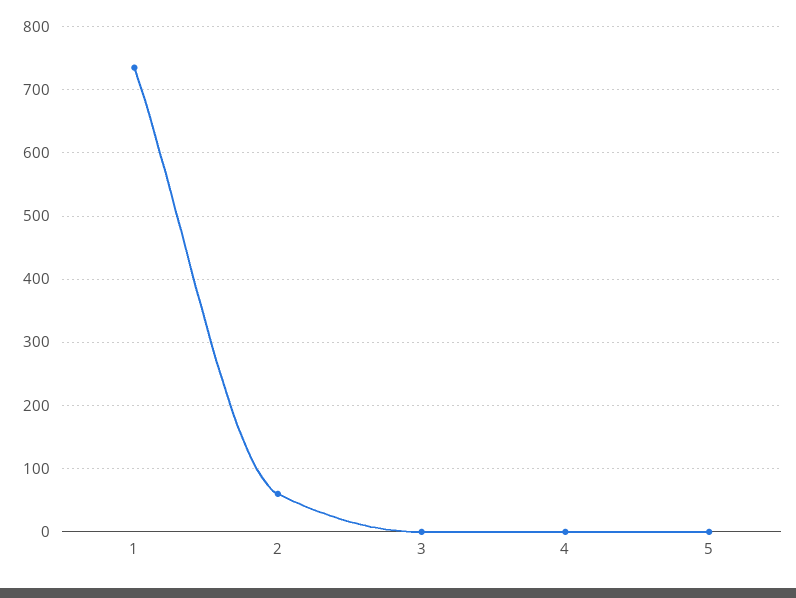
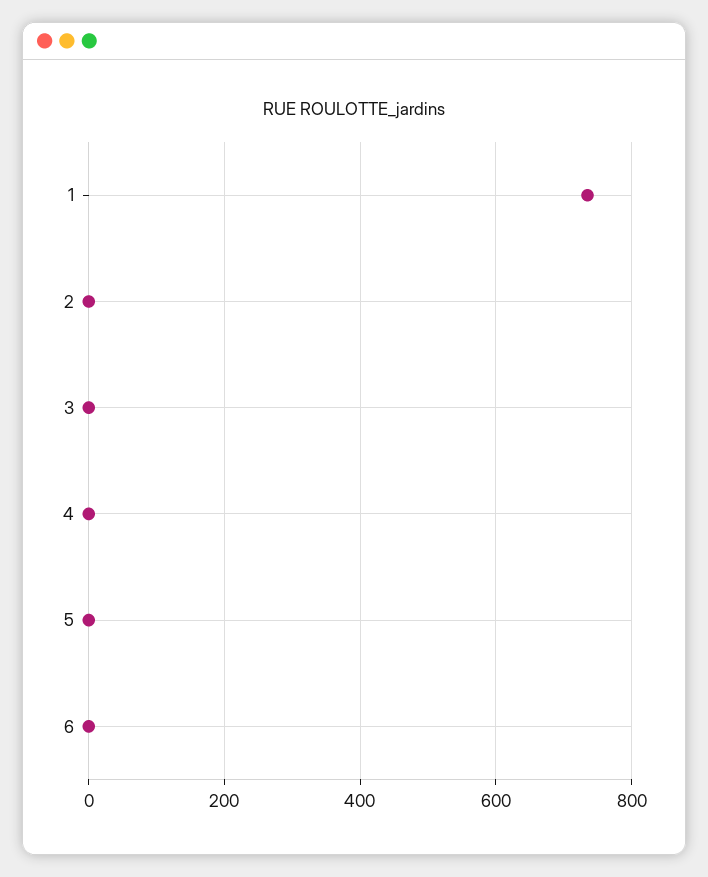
  {
    "1": 740,
-   "2": 60,
+   "2": 0,
    "3": 0,
    "4": 0,
-   "5": 0
+   "5": 0,
+   "6": 0
  }

